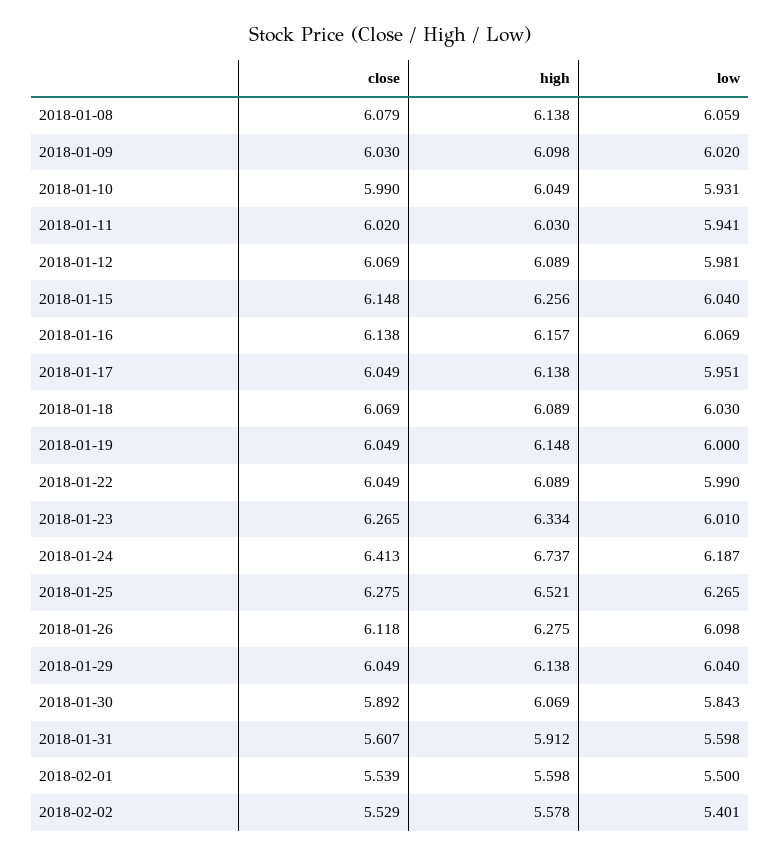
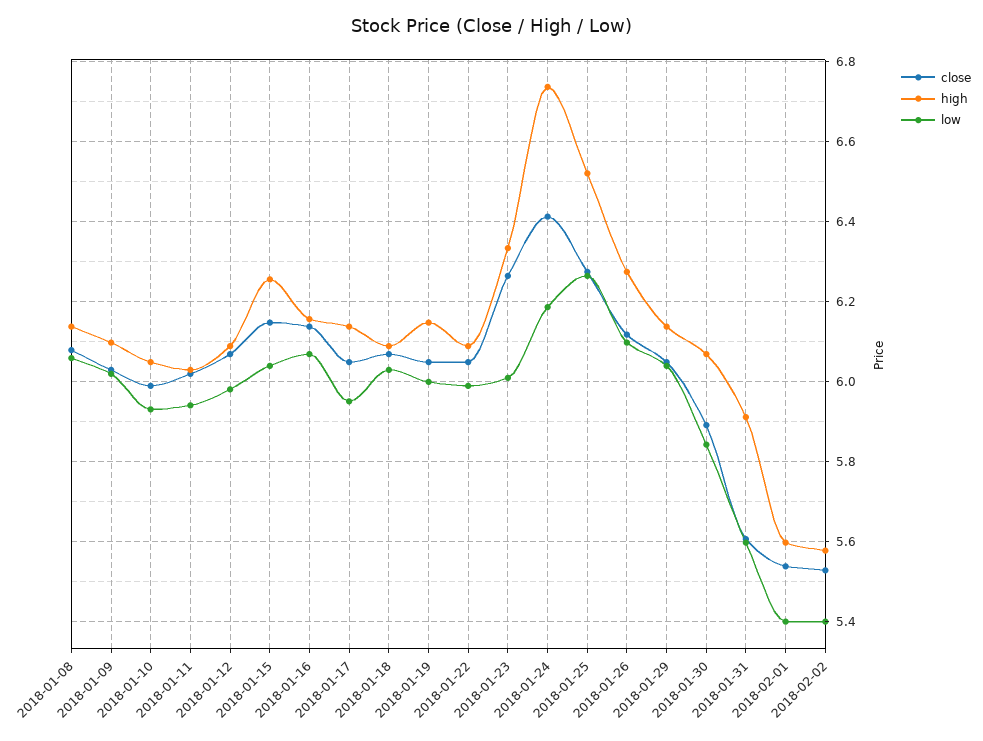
  {
    "close": {
      "2018-01-08": 6.079,
      "2018-01-09": 6.03,
      "2018-01-10": 5.99,
      "2018-01-11": 6.02,
      "2018-01-12": 6.069,
      "2018-01-15": 6.148,
      "2018-01-16": 6.138,
      "2018-01-17": 6.049,
      "2018-01-18": 6.069,
      "2018-01-19": 6.049,
      "2018-01-22": 6.049,
      "2018-01-23": 6.265,
      "2018-01-24": 6.413,
      "2018-01-25": 6.275,
      "2018-01-26": 6.118,
      "2018-01-29": 6.049,
      "2018-01-30": 5.892,
      "2018-01-31": 5.607,
      "2018-02-01": 5.539,
      "2018-02-02": 5.529
    },
    "high": {
      "2018-01-08": 6.138,
      "2018-01-09": 6.098,
      "2018-01-10": 6.049,
      "2018-01-11": 6.03,
      "2018-01-12": 6.089,
      "2018-01-15": 6.256,
      "2018-01-16": 6.157,
      "2018-01-17": 6.138,
      "2018-01-18": 6.089,
      "2018-01-19": 6.148,
      "2018-01-22": 6.089,
      "2018-01-23": 6.334,
      "2018-01-24": 6.737,
      "2018-01-25": 6.521,
      "2018-01-26": 6.275,
      "2018-01-29": 6.138,
      "2018-01-30": 6.069,
      "2018-01-31": 5.912,
      "2018-02-01": 5.598,
      "2018-02-02": 5.578
    },
    "low": {
      "2018-01-08": 6.059,
      "2018-01-09": 6.02,
      "2018-01-10": 5.931,
      "2018-01-11": 5.941,
      "2018-01-12": 5.981,
      "2018-01-15": 6.04,
      "2018-01-16": 6.069,
      "2018-01-17": 5.951,
      "2018-01-18": 6.03,
      "2018-01-19": 6,
      "2018-01-22": 5.99,
      "2018-01-23": 6.01,
      "2018-01-24": 6.187,
      "2018-01-25": 6.265,
      "2018-01-26": 6.098,
      "2018-01-29": 6.04,
      "2018-01-30": 5.843,
      "2018-01-31": 5.598,
-     "2018-02-01": 5.5,
+     "2018-02-01": 5.4,
      "2018-02-02": 5.401
    }
  }

